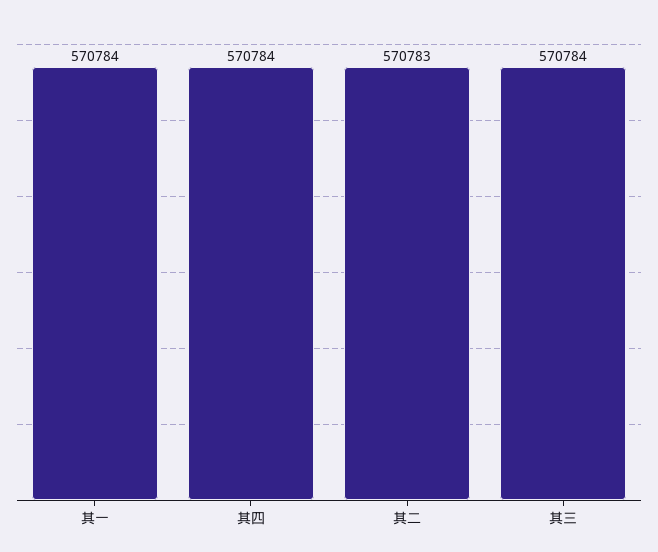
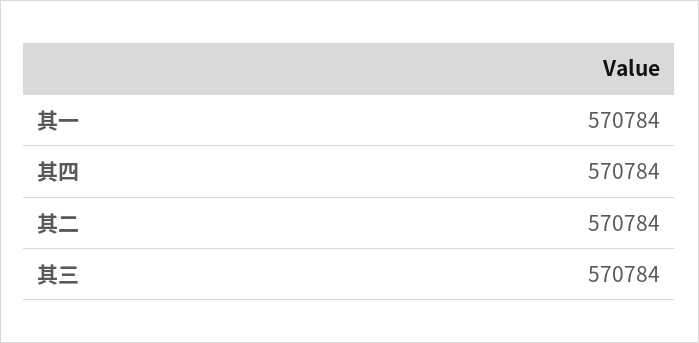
  {
    "其一": 570784,
    "其四": 570784,
-   "其二": 570783,
+   "其二": 570784,
    "其三": 570784
  }

